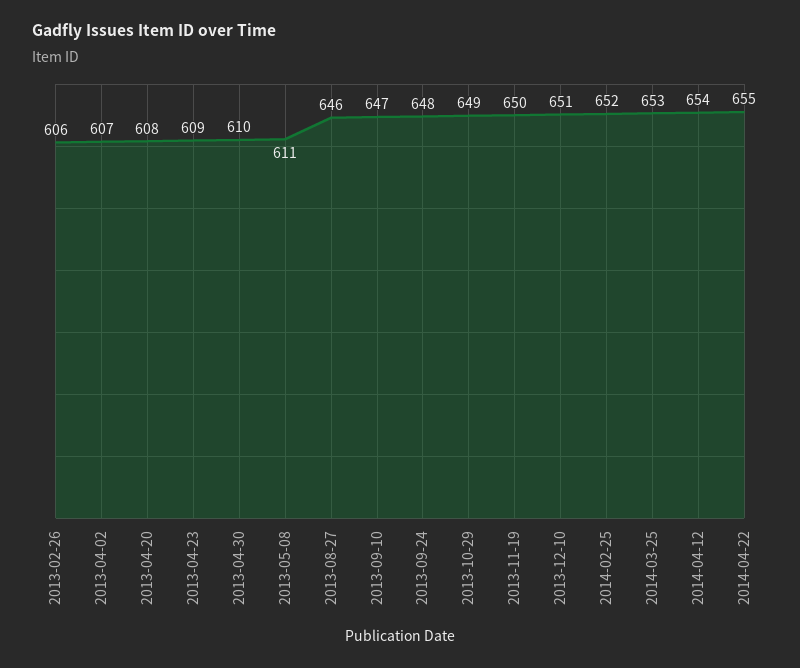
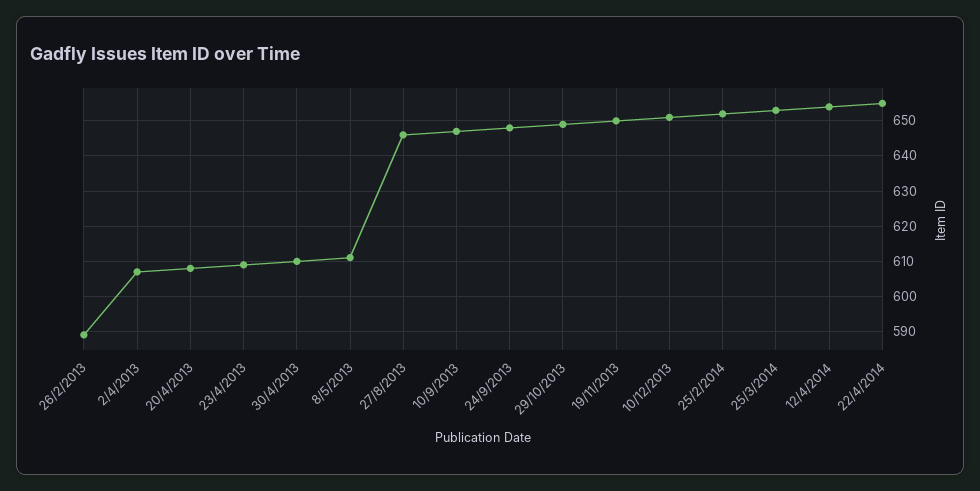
  {
-   "2013-02-26": 606,
+   "2013-02-26": 590,
    "2013-04-02": 607,
    "2013-04-20": 608,
    "2013-04-23": 609,
    "2013-04-30": 610,
    "2013-05-08": 611,
    "2013-08-27": 646,
    "2013-09-10": 647,
    "2013-09-24": 648,
    "2013-10-29": 649,
    "2013-11-19": 650,
    "2013-12-10": 651,
    "2014-02-25": 652,
    "2014-03-25": 653,
    "2014-04-12": 654,
    "2014-04-22": 655
  }

